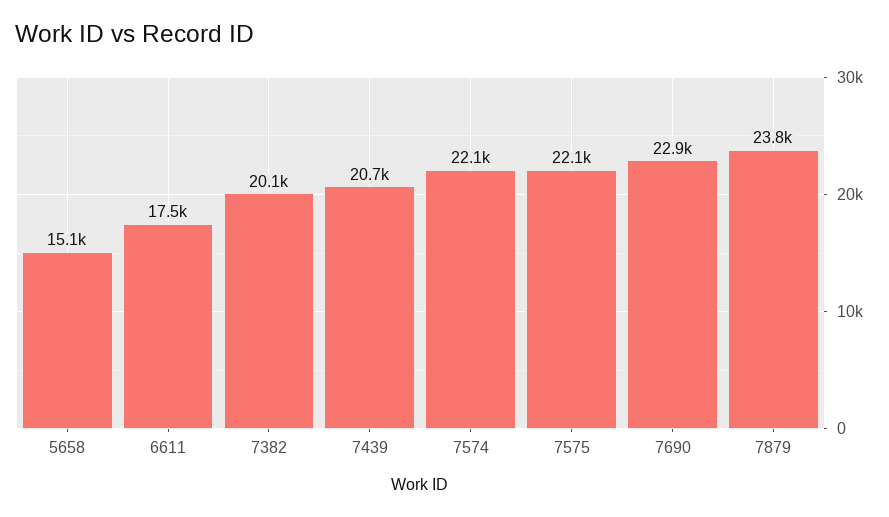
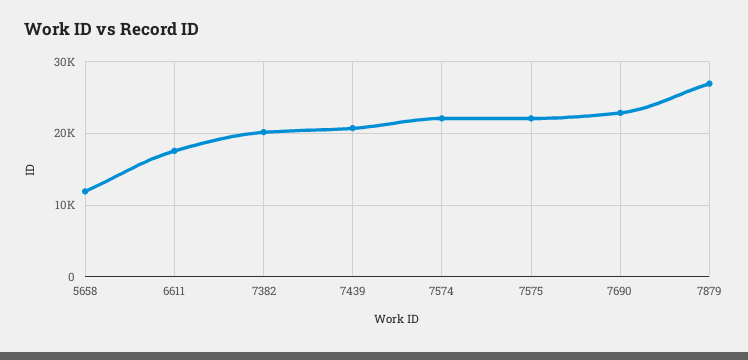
  {
-   "5658": 15100,
+   "5658": 12000,
    "6611": 17500,
    "7382": 20100,
    "7439": 20700,
    "7574": 22100,
    "7575": 22100,
    "7690": 22900,
-   "7879": 23800
+   "7879": 27000
  }

